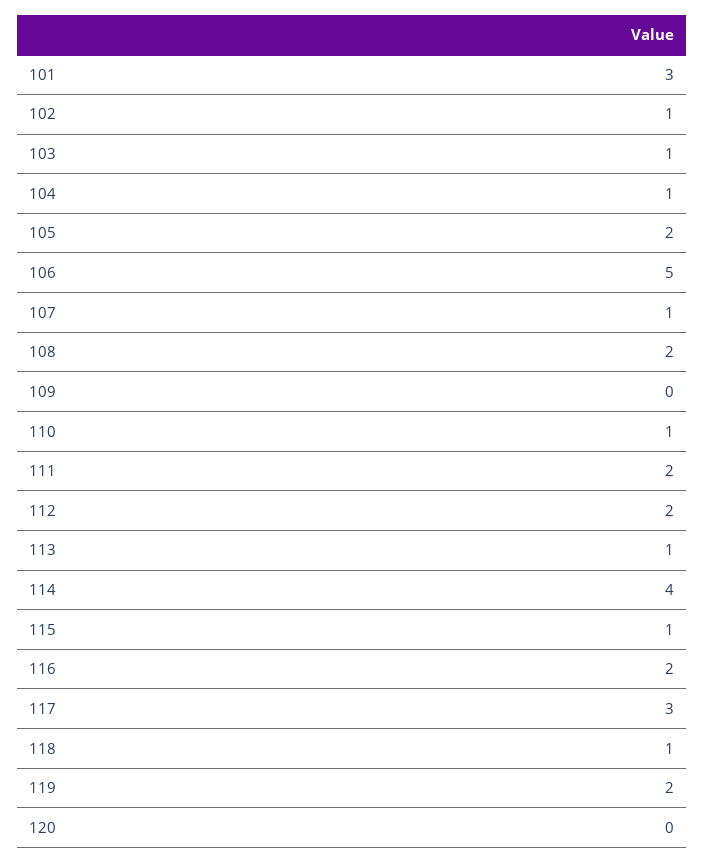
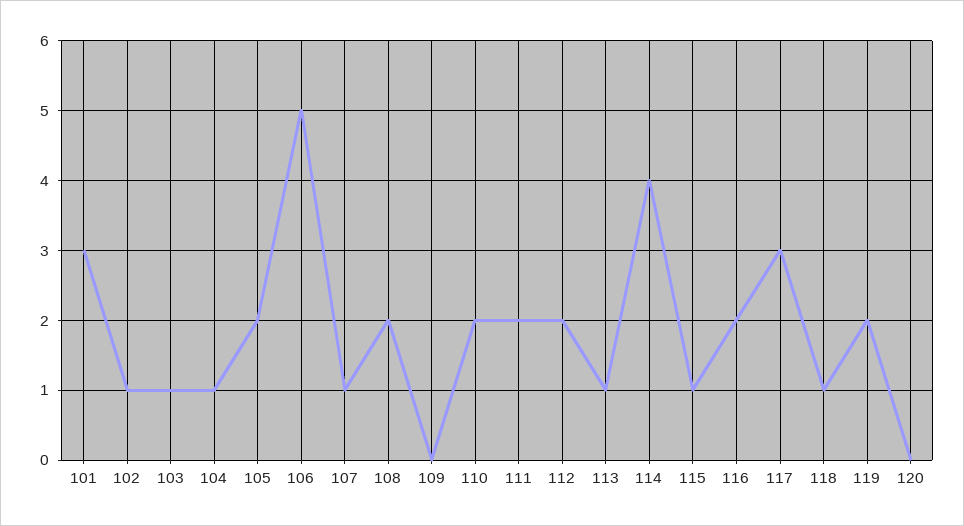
  {
    "101": 3,
    "102": 1,
    "103": 1,
    "104": 1,
    "105": 2,
    "106": 5,
    "107": 1,
    "108": 2,
    "109": 0,
-   "110": 1,
+   "110": 2,
    "111": 2,
    "112": 2,
    "113": 1,
    "114": 4,
    "115": 1,
    "116": 2,
    "117": 3,
    "118": 1,
    "119": 2,
    "120": 0
  }

